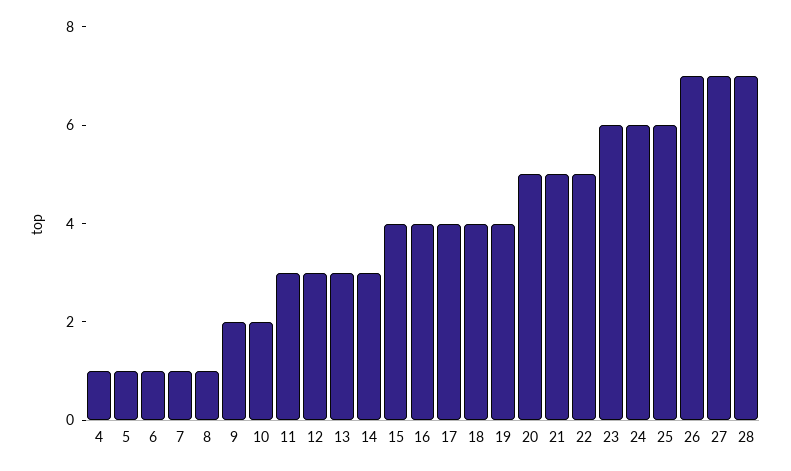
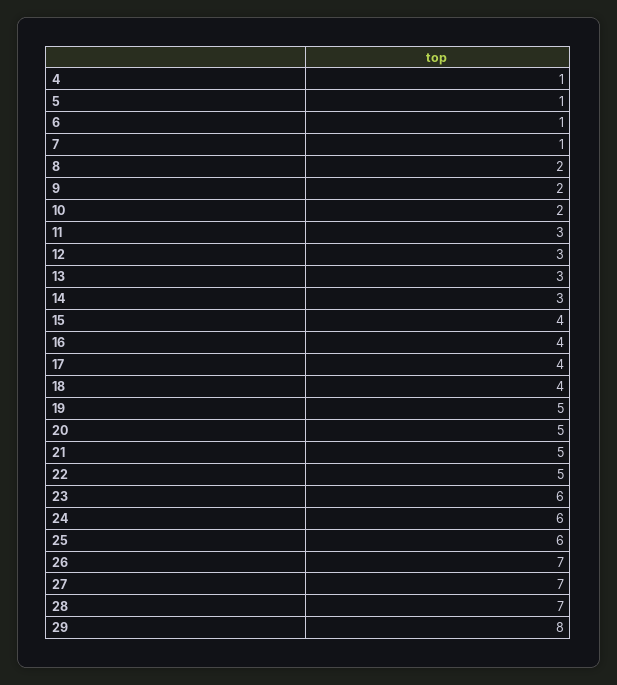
  {
    "4": 1,
    "5": 1,
    "6": 1,
    "7": 1,
-   "8": 1,
+   "8": 2,
    "9": 2,
    "10": 2,
    "11": 3,
    "12": 3,
    "13": 3,
    "14": 3,
    "15": 4,
    "16": 4,
    "17": 4,
    "18": 4,
-   "19": 4,
+   "19": 5,
    "20": 5,
    "21": 5,
    "22": 5,
    "23": 6,
    "24": 6,
    "25": 6,
    "26": 7,
    "27": 7,
-   "28": 7
+   "28": 7,
+   "29": 8
  }

